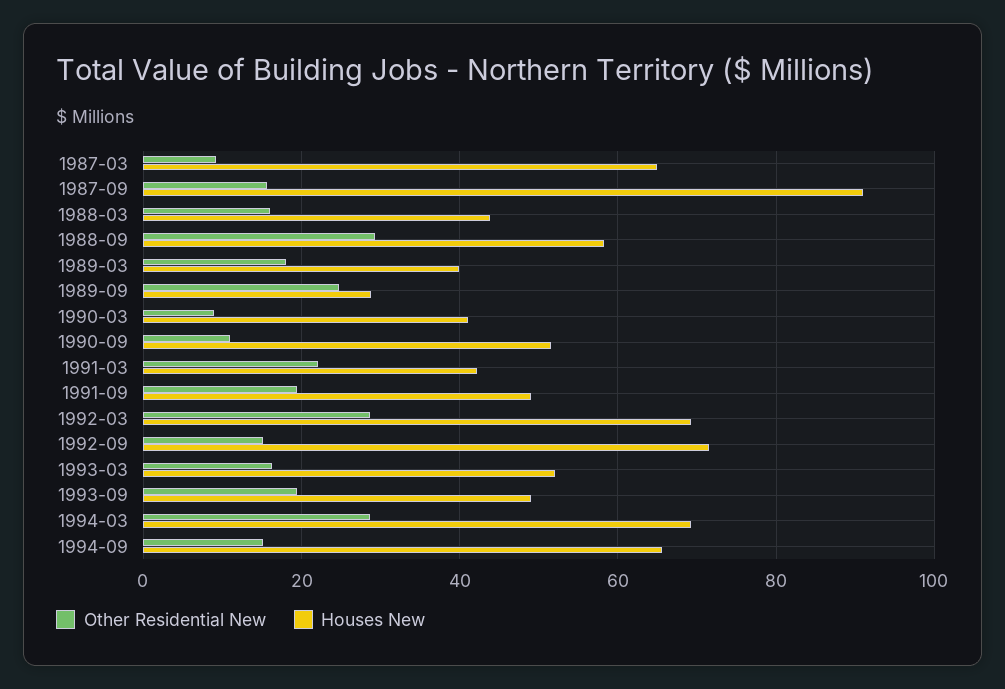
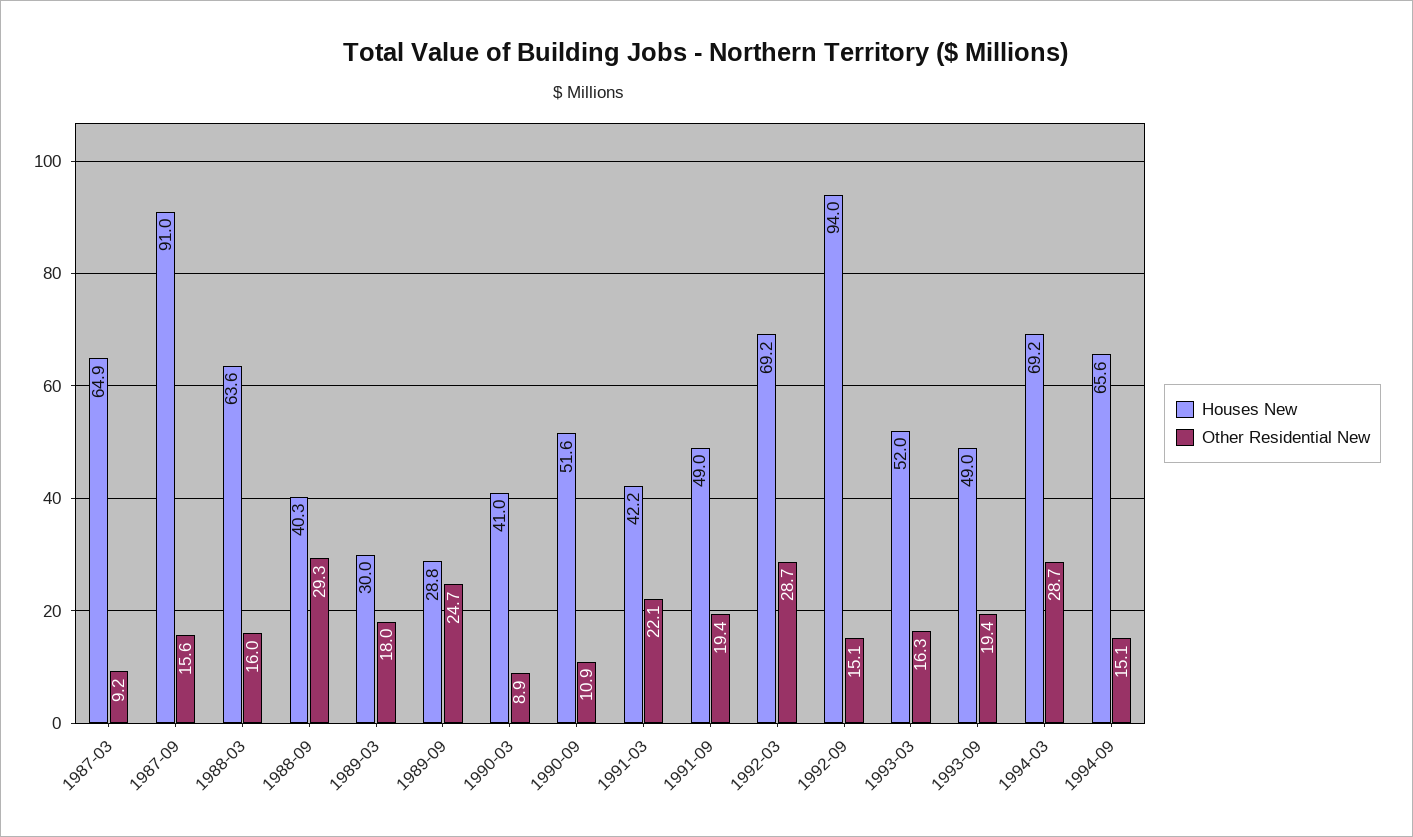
  {
    "Other Residential New": {
      "1987-03": 9.2,
      "1987-09": 15.6,
      "1988-03": 16,
      "1988-09": 29.3,
      "1989-03": 18,
      "1989-09": 24.7,
      "1990-03": 8.9,
      "1990-09": 10.9,
      "1991-03": 22.1,
      "1991-09": 19.4,
      "1992-03": 28.7,
      "1992-09": 15.1,
      "1993-03": 16.3,
      "1993-09": 19.4,
      "1994-03": 28.7,
      "1994-09": 15.1
    },
    "Houses New": {
      "1987-03": 64.9,
      "1987-09": 91,
-     "1988-03": 44,
+     "1988-03": 63.6,
-     "1988-09": 58,
+     "1988-09": 40.3,
-     "1989-03": 40,
+     "1989-03": 30,
      "1989-09": 28.8,
      "1990-03": 41,
      "1990-09": 51.6,
      "1991-03": 42.2,
      "1991-09": 49,
      "1992-03": 69.2,
-     "1992-09": 72,
+     "1992-09": 94,
      "1993-03": 52,
      "1993-09": 49,
      "1994-03": 69.2,
      "1994-09": 65.6
    }
  }

